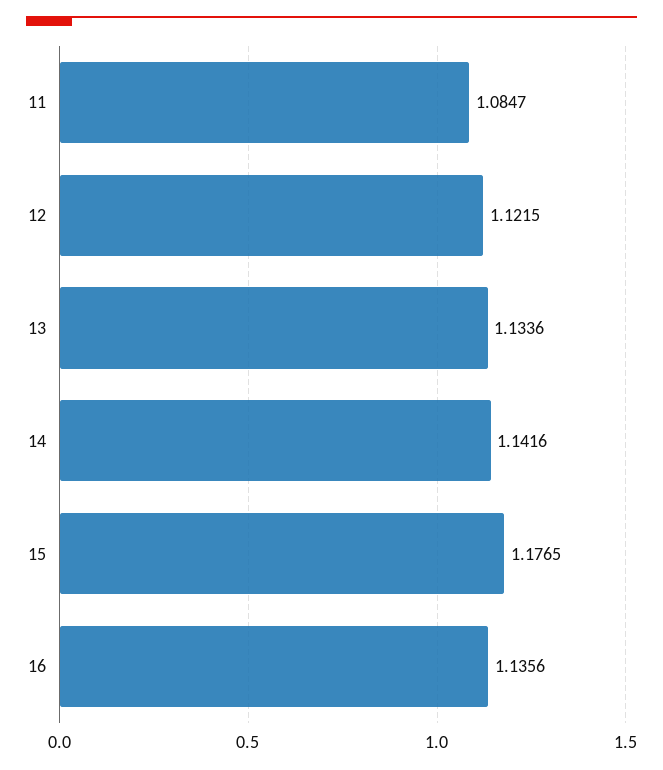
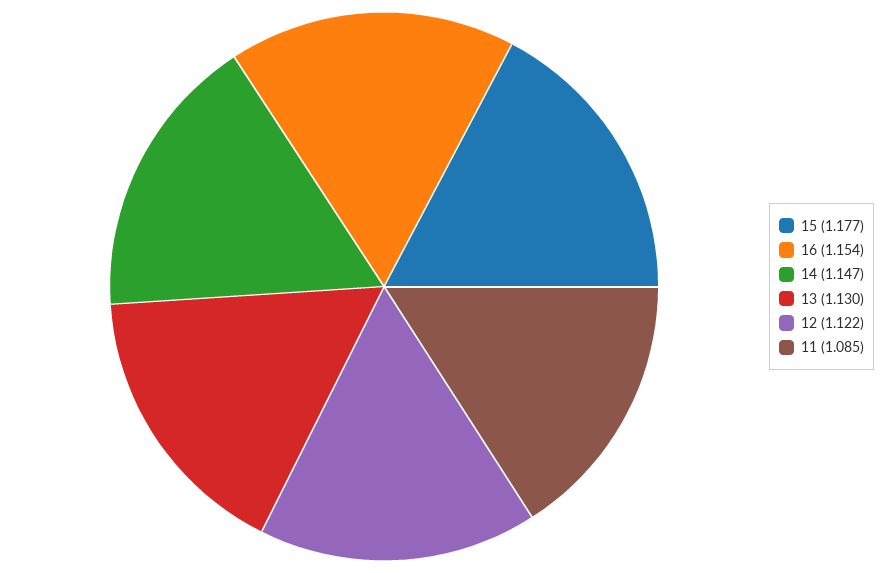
  {
    "11": 1.0847,
    "12": 1.1215,
-   "13": 1.1336,
+   "13": 1.13,
-   "14": 1.1416,
+   "14": 1.147,
    "15": 1.1765,
-   "16": 1.1356
+   "16": 1.154
  }

